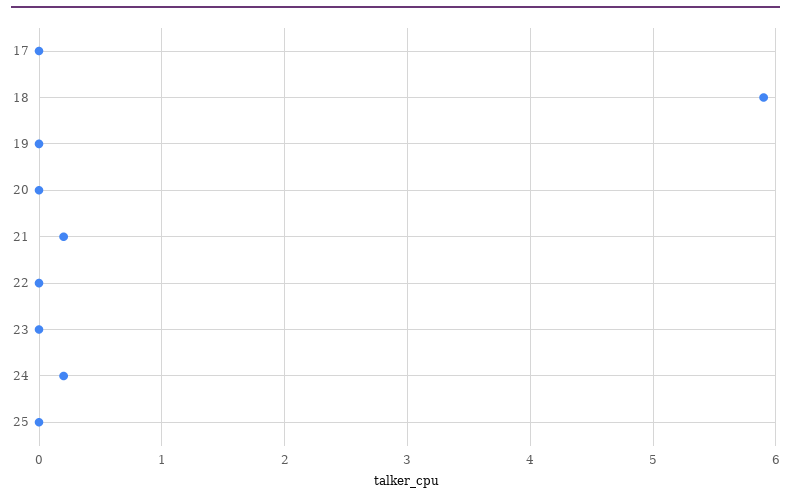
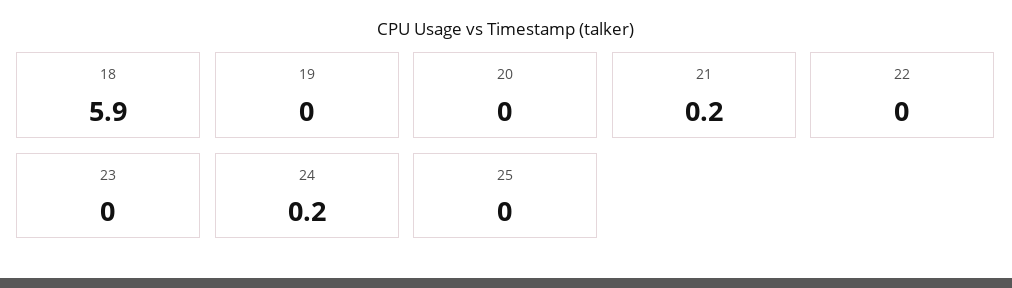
  {
-   "17": 0,
    "18": 5.9,
    "19": 0,
    "20": 0,
    "21": 0.2,
    "22": 0,
    "23": 0,
    "24": 0.2,
    "25": 0
  }

